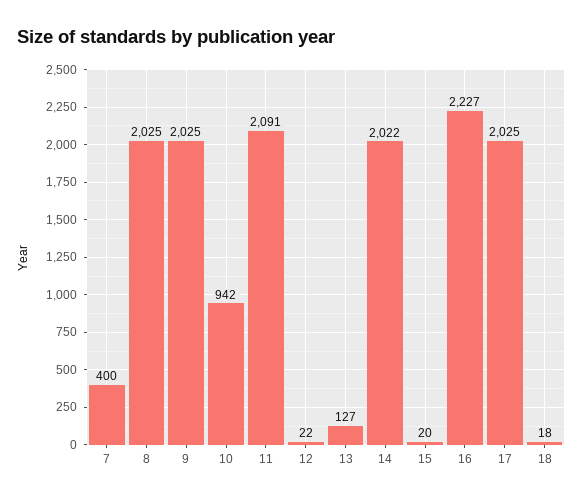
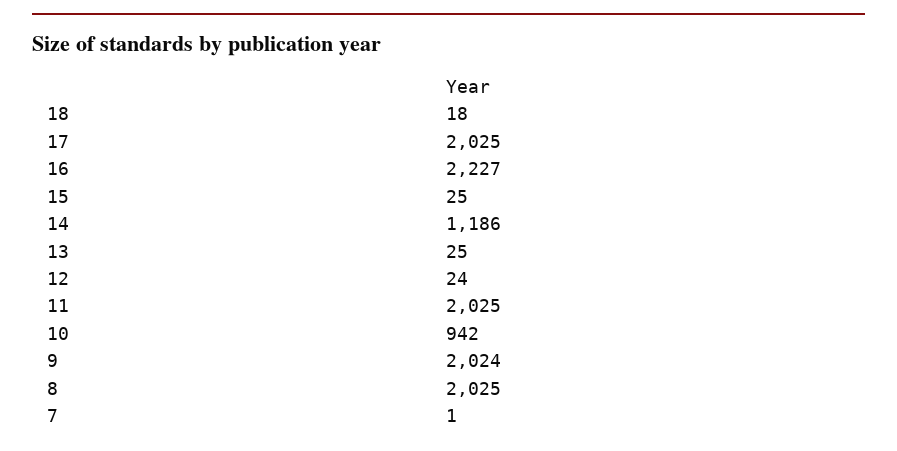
  {
-   "7": 400,
+   "7": 1,
    "8": 2025,
-   "9": 2025,
+   "9": 2024,
    "10": 942,
-   "11": 2091,
+   "11": 2025,
-   "12": 22,
+   "12": 24,
-   "13": 127,
+   "13": 25,
-   "14": 2022,
+   "14": 1186,
-   "15": 20,
+   "15": 25,
    "16": 2227,
    "17": 2025,
    "18": 18
  }

